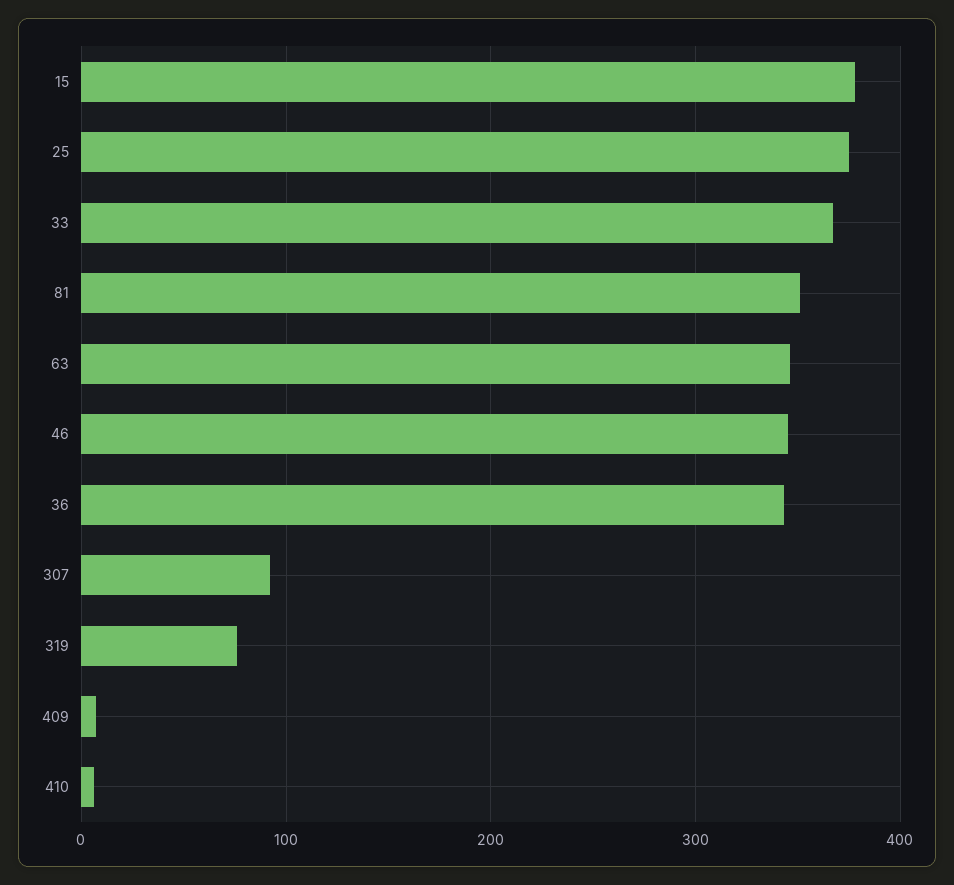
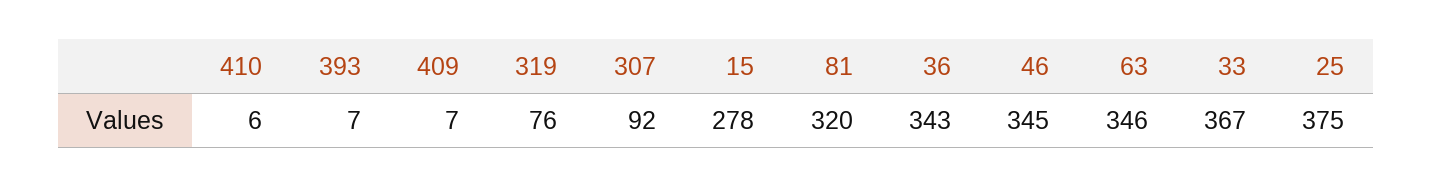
  {
-   "15": 380,
+   "15": 278,
    "25": 375,
    "33": 367,
-   "81": 350,
+   "81": 320,
    "63": 346,
    "46": 345,
    "36": 343,
    "307": 92,
    "319": 76,
    "409": 7,
-   "410": 6
+   "410": 6,
+   "393": 7
  }

